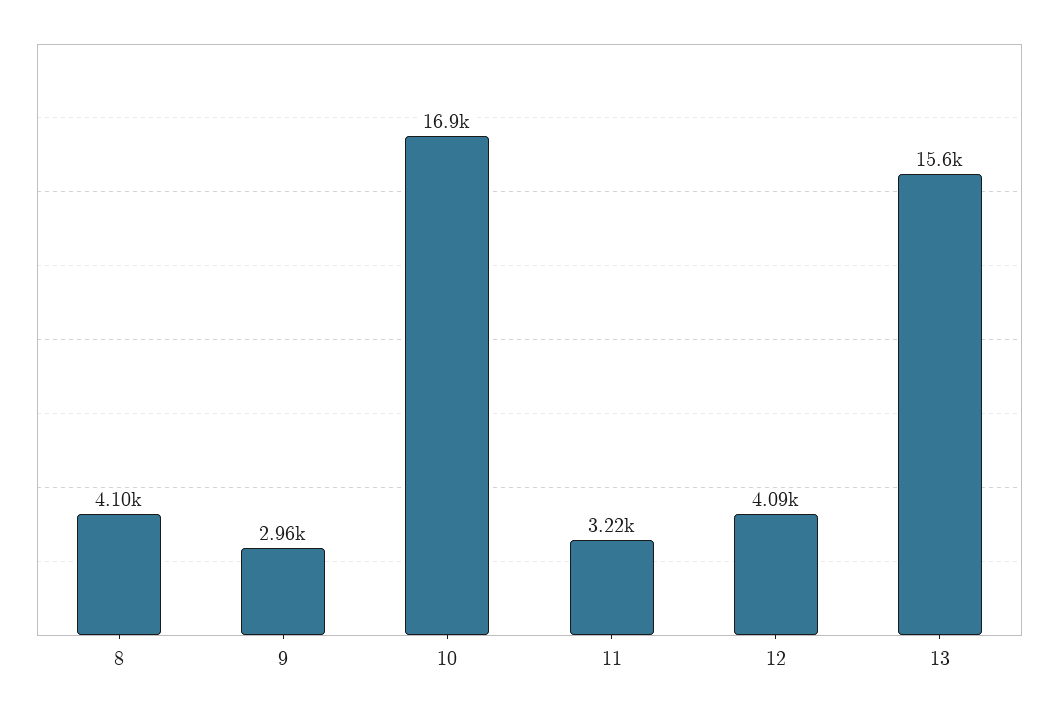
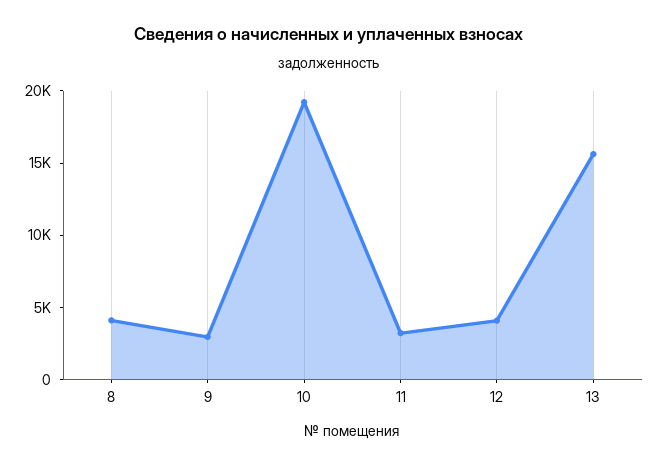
  {
    "8": 4100,
    "9": 2960,
-   "10": 16900,
+   "10": 19000,
    "11": 3220,
    "12": 4090,
    "13": 15600
  }

